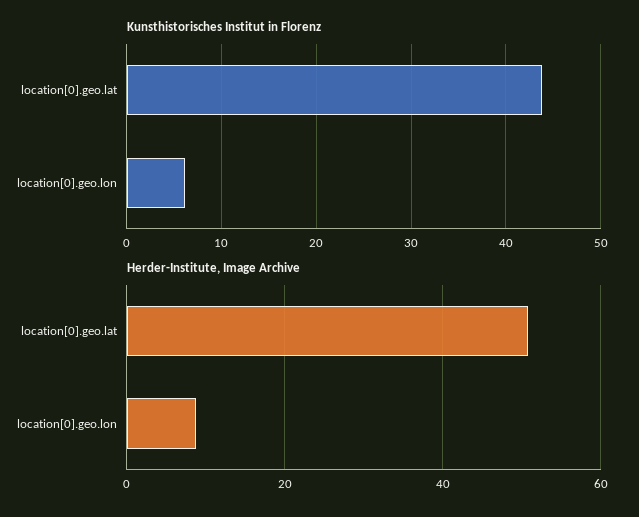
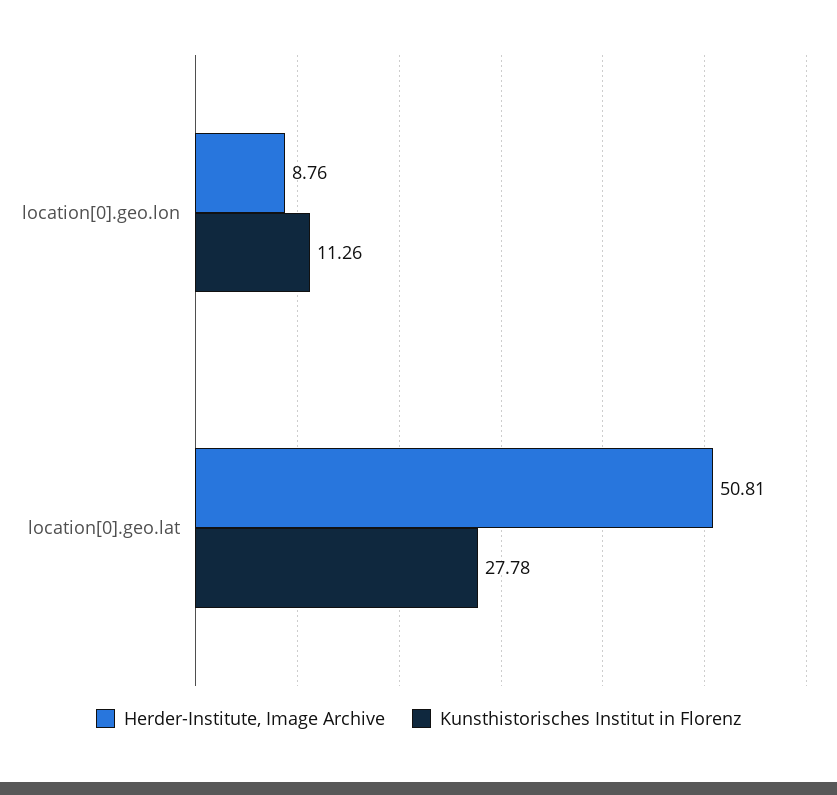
  {
    "Kunsthistorisches Institut in Florenz": {
-     "location[0].geo.lat": 44,
+     "location[0].geo.lat": 27.78,
-     "location[0].geo.lon": 6
+     "location[0].geo.lon": 11.26
    },
    "Herder-Institute, Image Archive": {
      "location[0].geo.lat": 50.81,
      "location[0].geo.lon": 8.76
    }
  }

